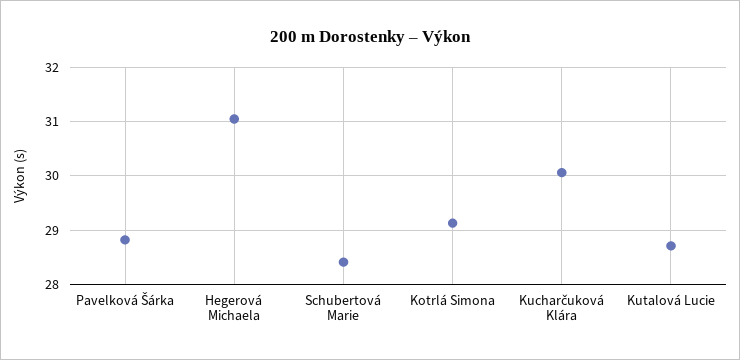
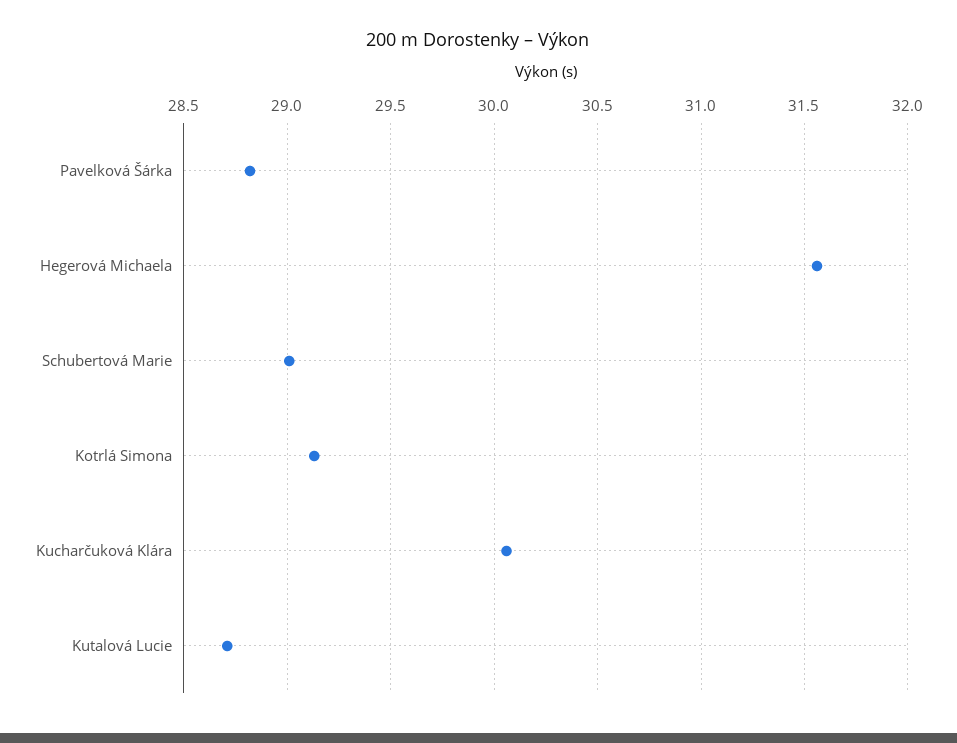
  {
    "Pavelková Šárka": 28.8,
-   "Hegerová Michaela": 31,
+   "Hegerová Michaela": 31.55,
-   "Schubertová Marie": 28.4,
+   "Schubertová Marie": 29,
    "Kotrlá Simona": 29.15,
    "Kucharčuková Klára": 30.05,
    "Kutalová Lucie": 28.7
  }

